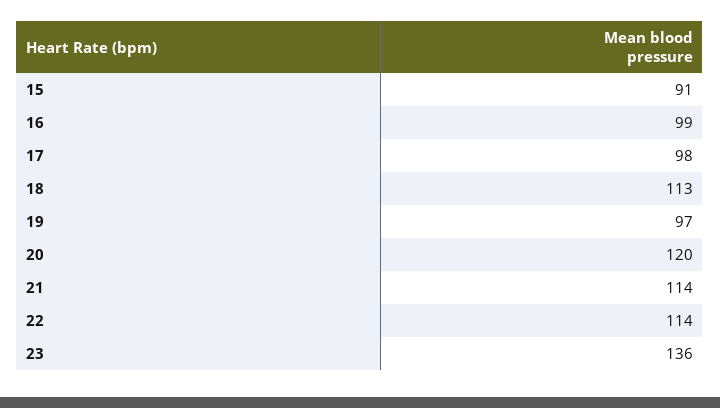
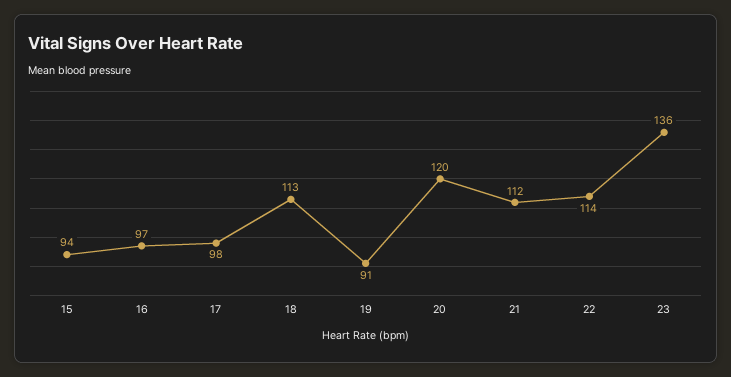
  {
-   "15": 91,
+   "15": 94,
-   "16": 99,
+   "16": 97,
    "17": 98,
    "18": 113,
-   "19": 97,
+   "19": 91,
    "20": 120,
-   "21": 114,
+   "21": 112,
    "22": 114,
    "23": 136
  }

